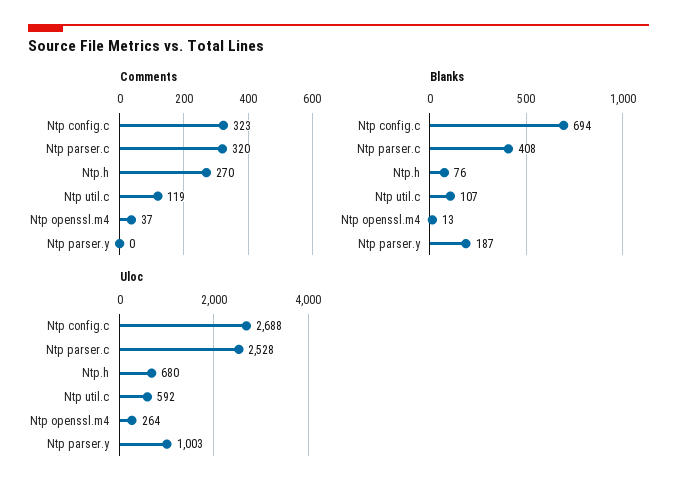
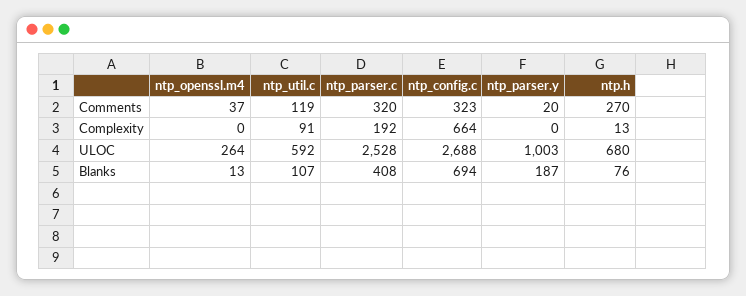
  {
    "Comments": {
      "Ntp config.c": 323,
      "Ntp parser.c": 320,
      "Ntp.h": 270,
      "Ntp util.c": 119,
      "Ntp openssl.m4": 37,
-     "Ntp parser.y": 0
+     "Ntp parser.y": 20
    },
    "Blanks": {
      "Ntp config.c": 694,
      "Ntp parser.c": 408,
      "Ntp.h": 76,
      "Ntp util.c": 107,
      "Ntp openssl.m4": 13,
      "Ntp parser.y": 187
    },
    "Uloc": {
      "Ntp config.c": 2688,
      "Ntp parser.c": 2528,
      "Ntp.h": 680,
      "Ntp util.c": 592,
      "Ntp openssl.m4": 264,
      "Ntp parser.y": 1003
-   }
+   },
+   "Complexity": {
+     "Ntp openssl.m4": 0,
+     "Ntp util.c": 91,
+     "Ntp parser.c": 192,
+     "Ntp config.c": 664,
+     "Ntp parser.y": 0,
+     "Ntp.h": 13
+   }
  }

